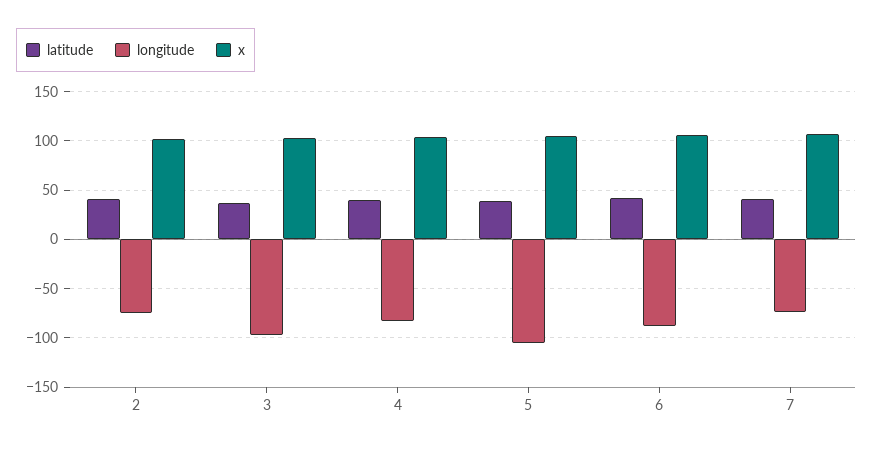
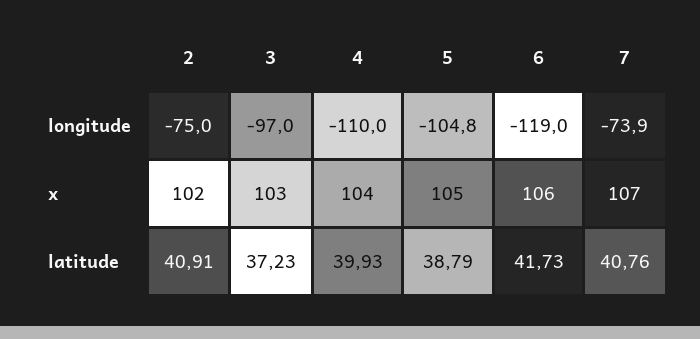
  {
    "latitude": {
      "2": 40.91,
      "3": 37.23,
      "4": 39.93,
      "5": 38.79,
      "6": 41.73,
      "7": 40.76
    },
    "longitude": {
      "2": -75,
      "3": -97,
-     "4": -80,
+     "4": -110,
      "5": -104.8,
-     "6": -90,
+     "6": -119,
      "7": -73.9
    },
    "x": {
      "2": 102,
      "3": 103,
      "4": 104,
      "5": 105,
      "6": 106,
      "7": 107
    }
  }

